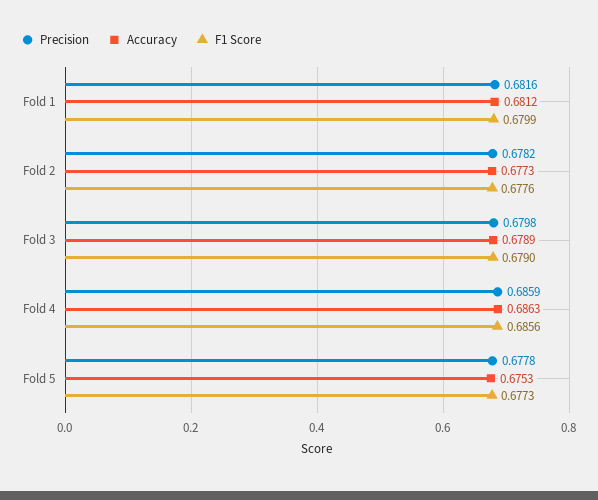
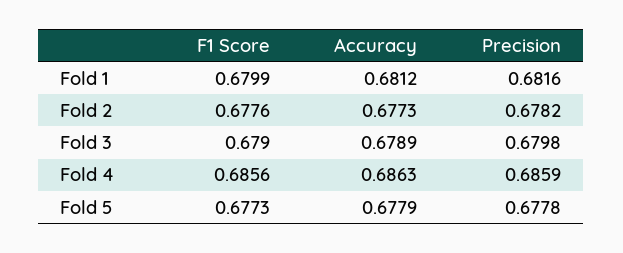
  {
    "Precision": {
      "Fold 1": 0.6816,
      "Fold 2": 0.6782,
      "Fold 3": 0.6798,
      "Fold 4": 0.6859,
      "Fold 5": 0.6778
    },
    "Accuracy": {
      "Fold 1": 0.6812,
      "Fold 2": 0.6773,
      "Fold 3": 0.6789,
      "Fold 4": 0.6863,
-     "Fold 5": 0.6753
+     "Fold 5": 0.6779
    },
    "F1 Score": {
      "Fold 1": 0.6799,
      "Fold 2": 0.6776,
      "Fold 3": 0.679,
      "Fold 4": 0.6856,
      "Fold 5": 0.6773
    }
  }

